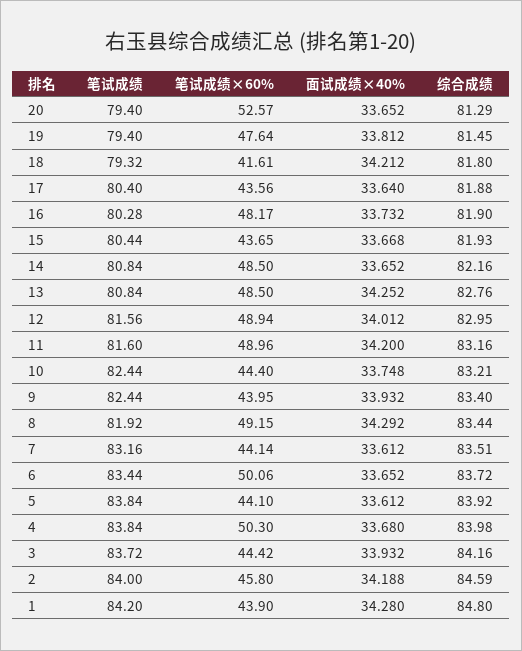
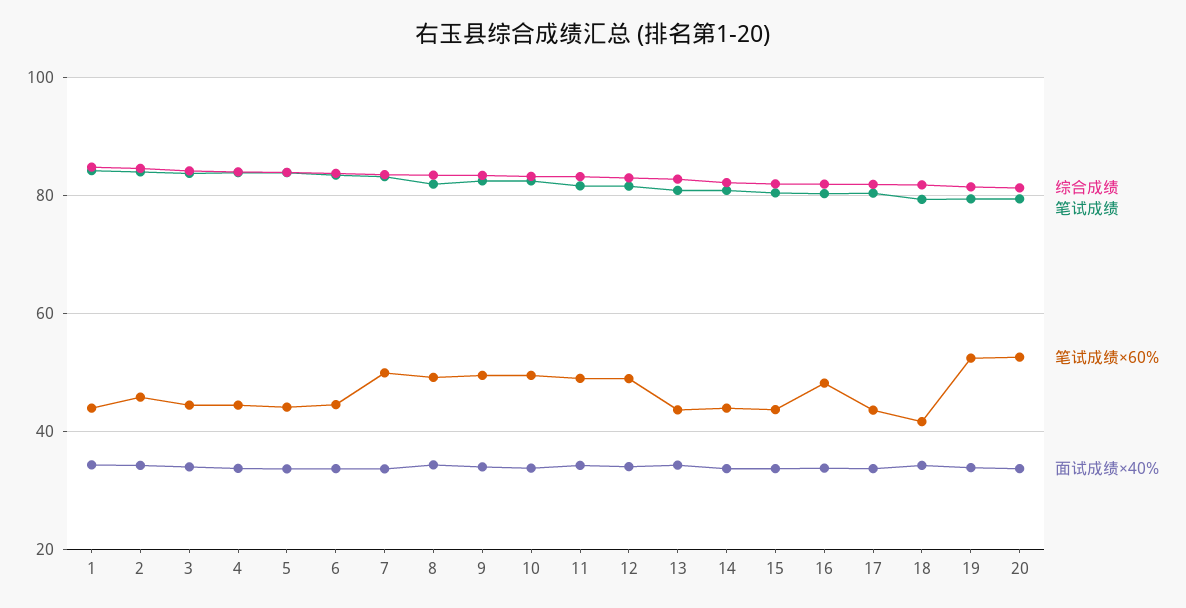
  {
    "笔试成绩": {
      "20": 79.4,
      "19": 79.4,
      "18": 79.32,
      "17": 80.4,
      "16": 80.28,
      "15": 80.44,
      "14": 80.84,
      "13": 80.84,
      "12": 81.56,
      "11": 81.6,
      "10": 82.44,
      "9": 82.44,
      "8": 81.92,
      "7": 83.16,
      "6": 83.44,
      "5": 83.84,
      "4": 83.84,
      "3": 83.72,
      "2": 84,
      "1": 84.2
    },
    "笔试成绩×60%": {
      "20": 52.57,
-     "19": 47.64,
+     "19": 52,
      "18": 41.61,
      "17": 43.56,
      "16": 48.17,
      "15": 43.65,
-     "14": 48.5,
+     "14": 44,
-     "13": 48.5,
+     "13": 44,
      "12": 48.94,
      "11": 48.96,
-     "10": 44.4,
+     "10": 50,
-     "9": 43.95,
+     "9": 50,
      "8": 49.15,
-     "7": 44.14,
+     "7": 50,
-     "6": 50.06,
+     "6": 44,
      "5": 44.1,
-     "4": 50.3,
+     "4": 44,
      "3": 44.42,
      "2": 45.8,
      "1": 43.9
    },
    "面试成绩×40%": {
      "20": 33.652,
      "19": 33.812,
      "18": 34.212,
      "17": 33.64,
      "16": 33.732,
      "15": 33.668,
      "14": 33.652,
      "13": 34.252,
      "12": 34.012,
      "11": 34.2,
      "10": 33.748,
      "9": 33.932,
      "8": 34.292,
      "7": 33.612,
      "6": 33.652,
      "5": 33.612,
      "4": 33.68,
      "3": 33.932,
      "2": 34.188,
      "1": 34.28
    },
    "综合成绩": {
      "20": 81.29,
      "19": 81.45,
      "18": 81.8,
      "17": 81.88,
      "16": 81.9,
      "15": 81.93,
      "14": 82.16,
      "13": 82.76,
      "12": 82.95,
      "11": 83.16,
      "10": 83.21,
      "9": 83.4,
      "8": 83.44,
      "7": 83.51,
      "6": 83.72,
      "5": 83.92,
      "4": 83.98,
      "3": 84.16,
      "2": 84.59,
      "1": 84.8
    }
  }

